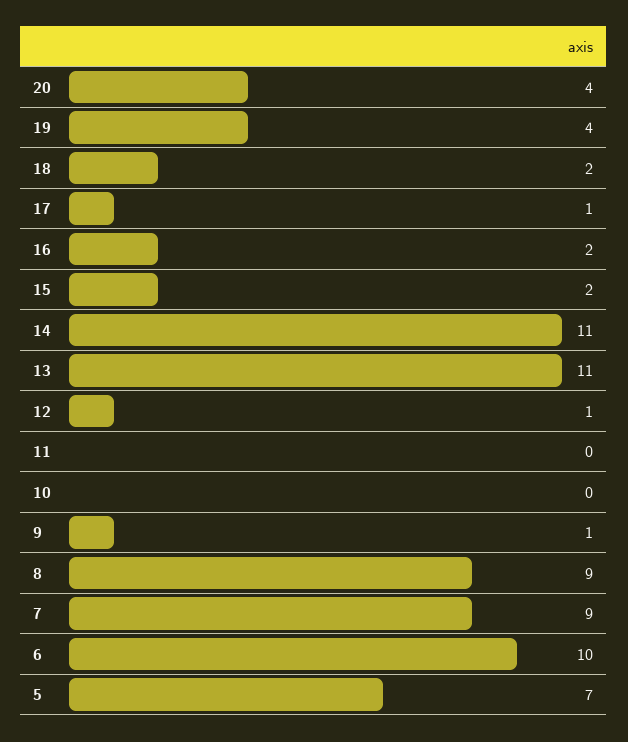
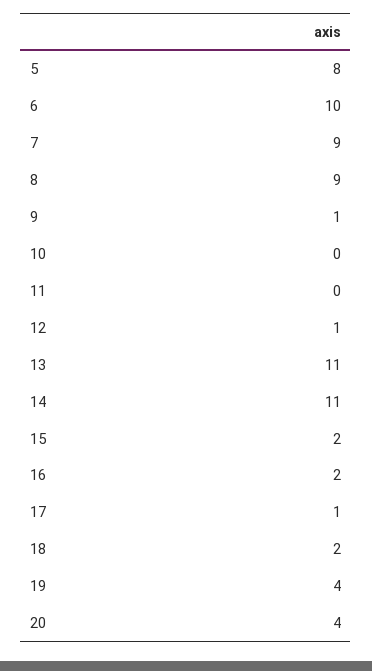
  {
    "20": 4,
    "19": 4,
    "18": 2,
    "17": 1,
    "16": 2,
    "15": 2,
    "14": 11,
    "13": 11,
    "12": 1,
    "11": 0,
    "10": 0,
    "9": 1,
    "8": 9,
    "7": 9,
    "6": 10,
-   "5": 7
+   "5": 8
  }

